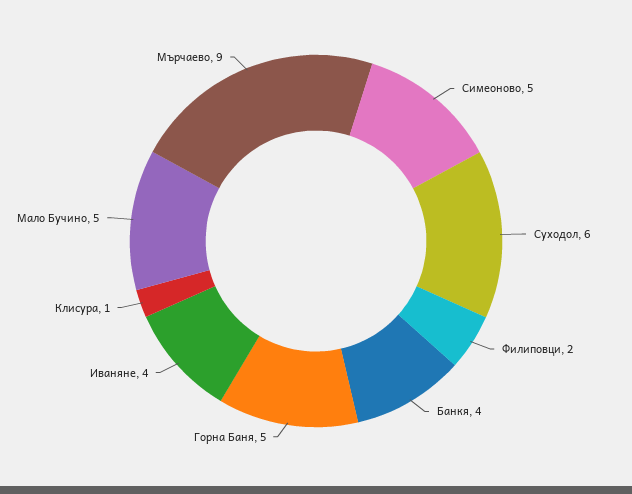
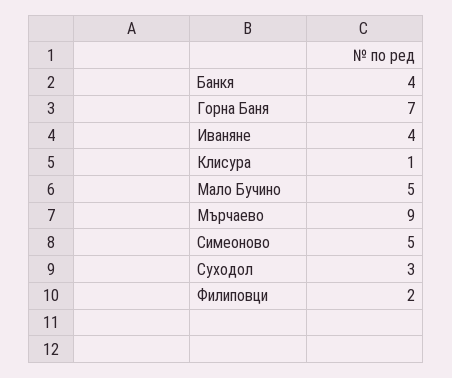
  {
    "Симеоново": 5,
-   "Суходол": 6,
+   "Суходол": 3,
    "Филиповци": 2,
    "Банкя": 4,
-   "Горна Баня": 5,
+   "Горна Баня": 7,
    "Иваняне": 4,
    "Клисура": 1,
    "Мало Бучино": 5,
    "Мърчаево": 9
  }

